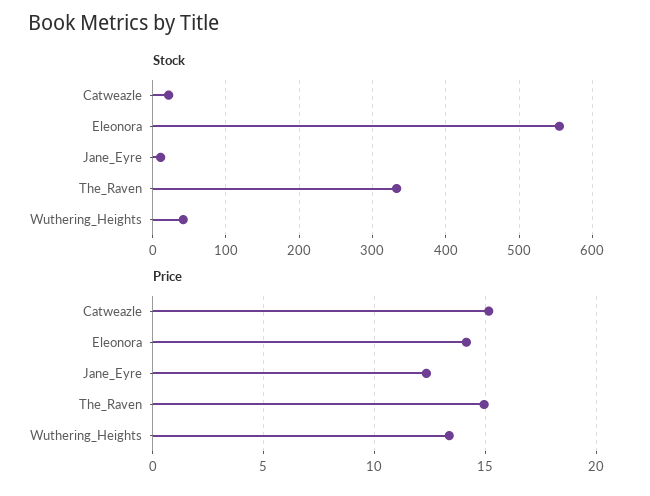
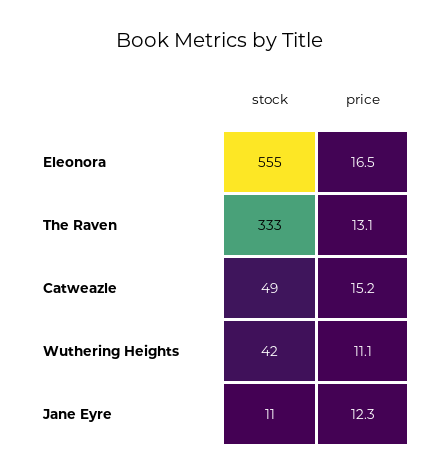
  {
    "Stock": {
-     "Catweazle": 20,
+     "Catweazle": 49,
      "Eleonora": 555,
      "Jane_Eyre": 11,
      "The_Raven": 333,
      "Wuthering_Heights": 42
    },
    "Price": {
      "Catweazle": 15.2,
-     "Eleonora": 14,
+     "Eleonora": 16.5,
      "Jane_Eyre": 12.3,
-     "The_Raven": 15,
+     "The_Raven": 13.1,
-     "Wuthering_Heights": 13.5
+     "Wuthering_Heights": 11.1
    }
  }

